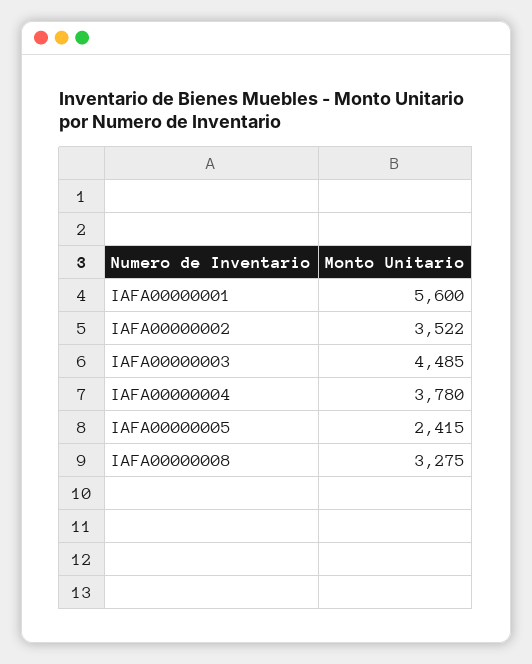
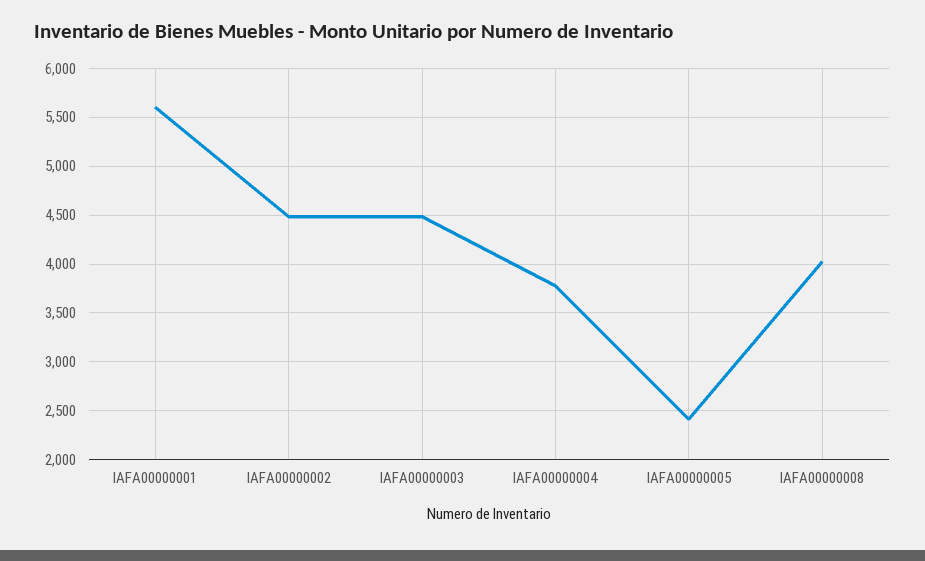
  {
    "IAFA00000001": 5600,
-   "IAFA00000002": 3522,
+   "IAFA00000002": 4500,
    "IAFA00000003": 4485,
    "IAFA00000004": 3780,
    "IAFA00000005": 2415,
-   "IAFA00000008": 3275
+   "IAFA00000008": 4000
  }

